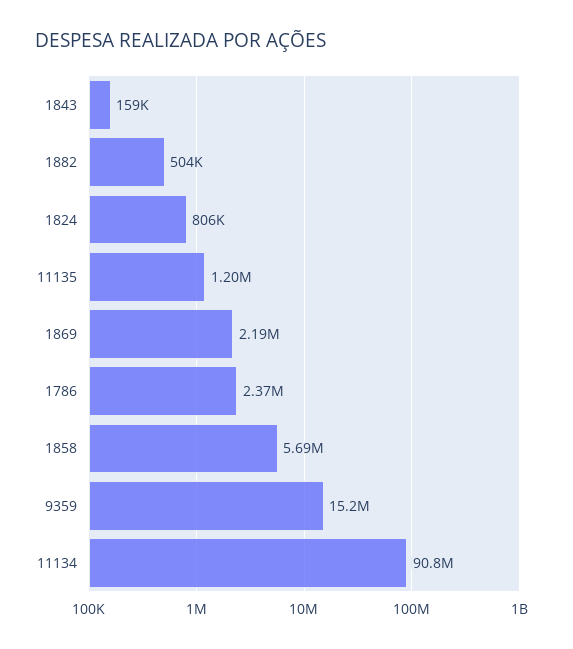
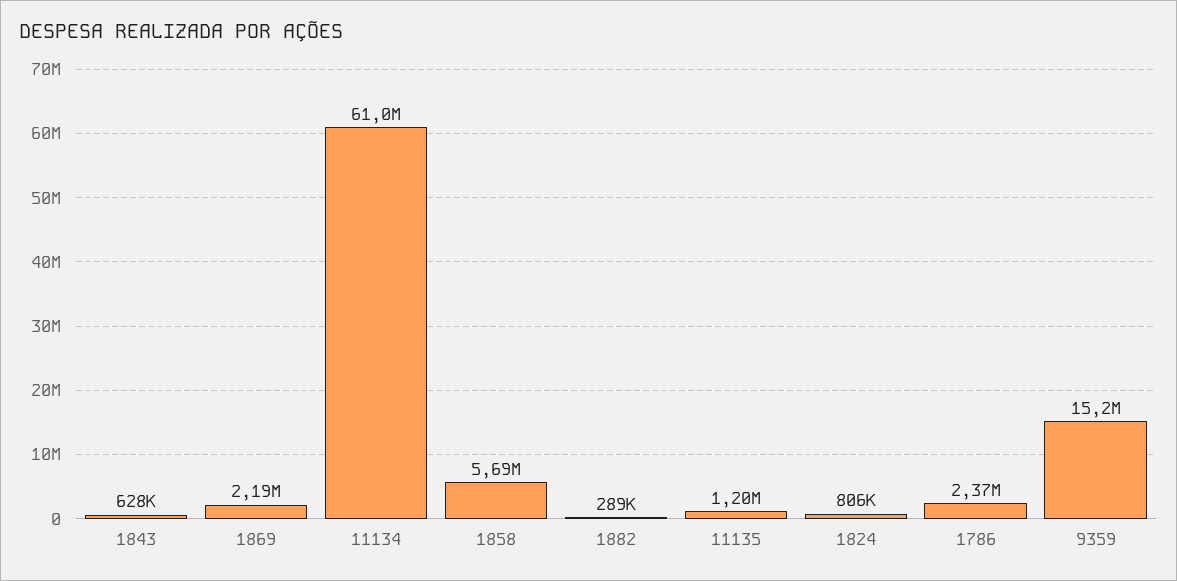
  {
-   "1843": 159000,
+   "1843": 628000,
-   "1882": 504000,
+   "1882": 289000,
    "1824": 806000,
    "11135": 1200000,
    "1869": 2190000,
    "1786": 2370000,
    "1858": 5690000,
    "9359": 15200000,
-   "11134": 90800000
+   "11134": 61000000
  }

